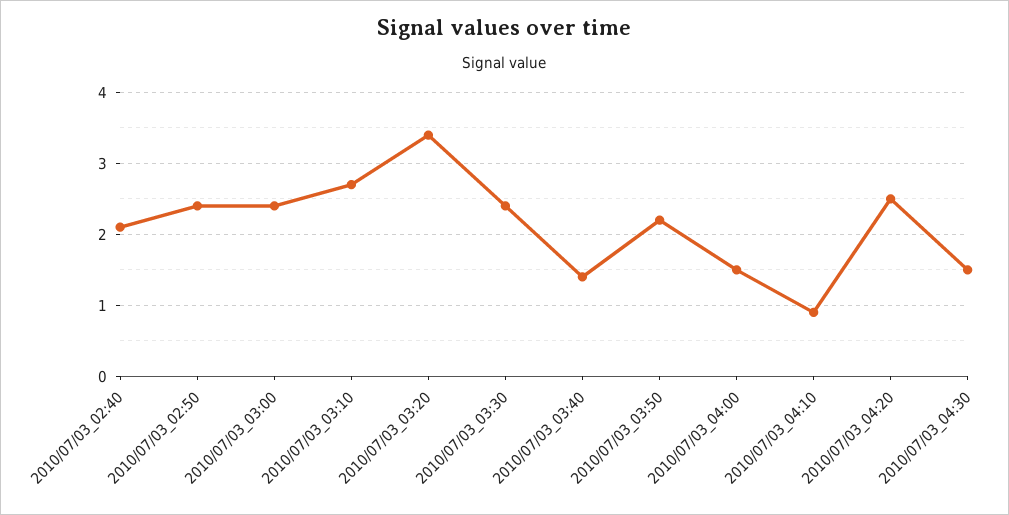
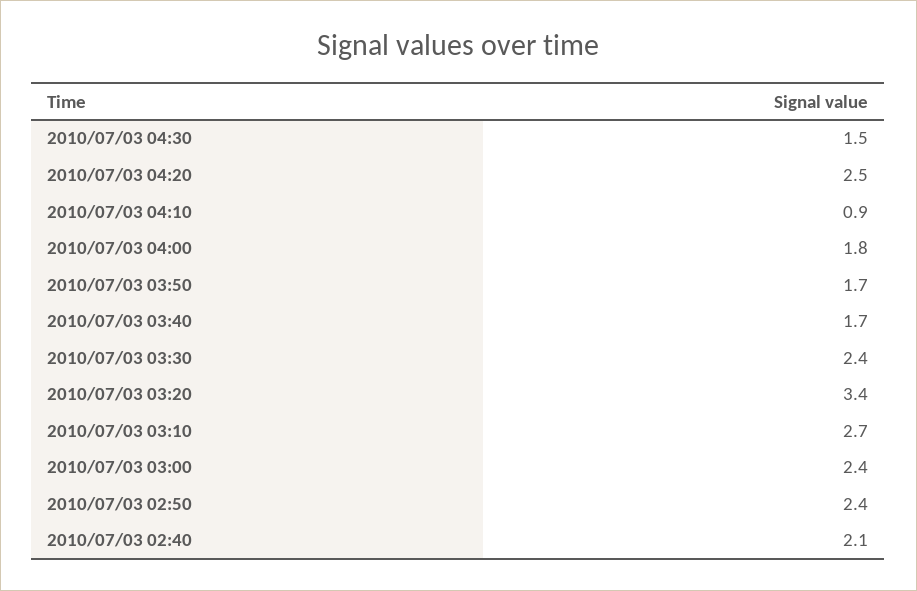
  {
    "2010/07/03_02:40": 2.1,
    "2010/07/03_02:50": 2.4,
    "2010/07/03_03:00": 2.4,
    "2010/07/03_03:10": 2.7,
    "2010/07/03_03:20": 3.4,
    "2010/07/03_03:30": 2.4,
-   "2010/07/03_03:40": 1.4,
+   "2010/07/03_03:40": 1.7,
-   "2010/07/03_03:50": 2.2,
+   "2010/07/03_03:50": 1.7,
-   "2010/07/03_04:00": 1.5,
+   "2010/07/03_04:00": 1.8,
    "2010/07/03_04:10": 0.9,
    "2010/07/03_04:20": 2.5,
    "2010/07/03_04:30": 1.5
  }

